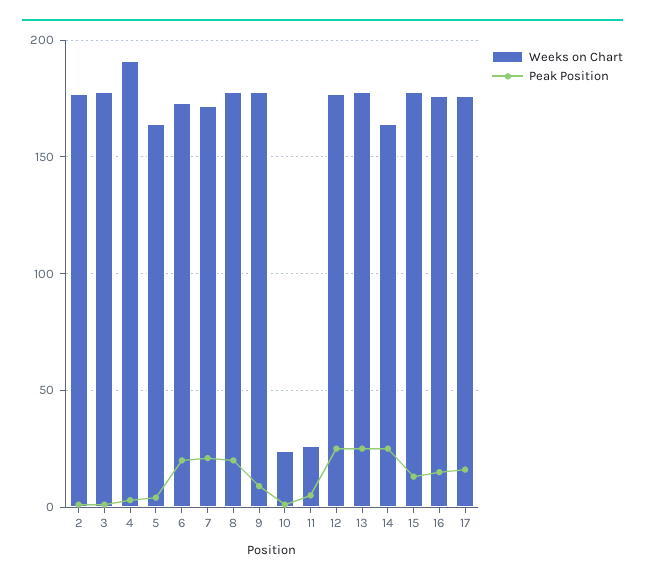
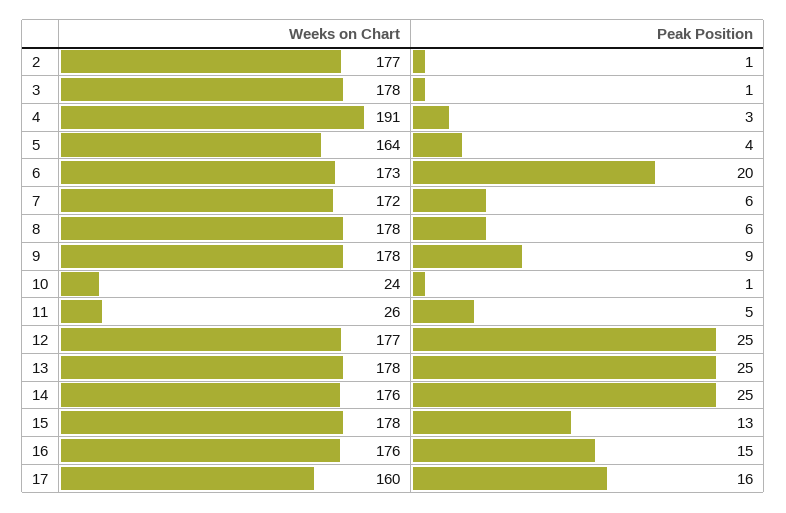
  {
    "Weeks on Chart": {
      "2": 177,
      "3": 178,
      "4": 191,
      "5": 164,
      "6": 173,
      "7": 172,
      "8": 178,
      "9": 178,
      "10": 24,
      "11": 26,
      "12": 177,
      "13": 178,
-     "14": 165,
+     "14": 176,
      "15": 178,
      "16": 176,
-     "17": 175
+     "17": 160
    },
    "Peak Position": {
      "2": 1,
      "3": 1,
      "4": 3,
      "5": 4,
      "6": 20,
-     "7": 20,
+     "7": 6,
-     "8": 20,
+     "8": 6,
      "9": 9,
      "10": 1,
      "11": 5,
      "12": 25,
      "13": 25,
      "14": 25,
      "15": 13,
      "16": 15,
      "17": 16
    }
  }

